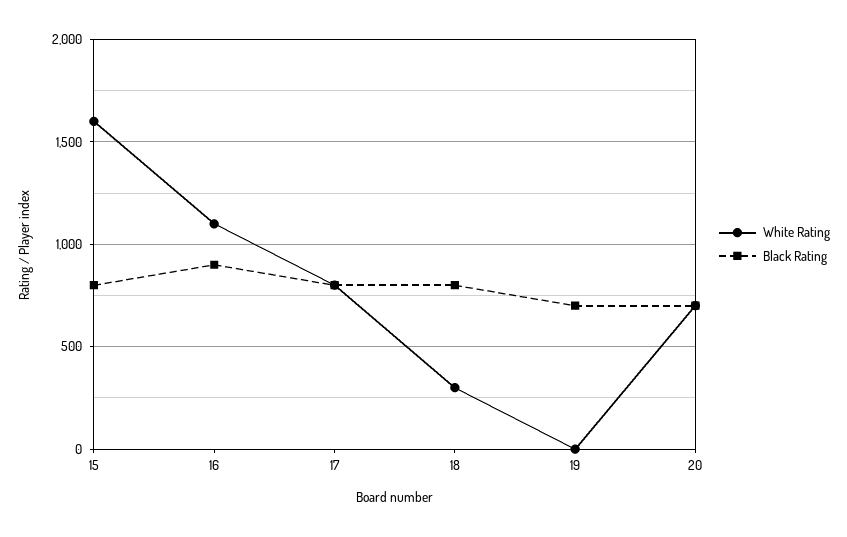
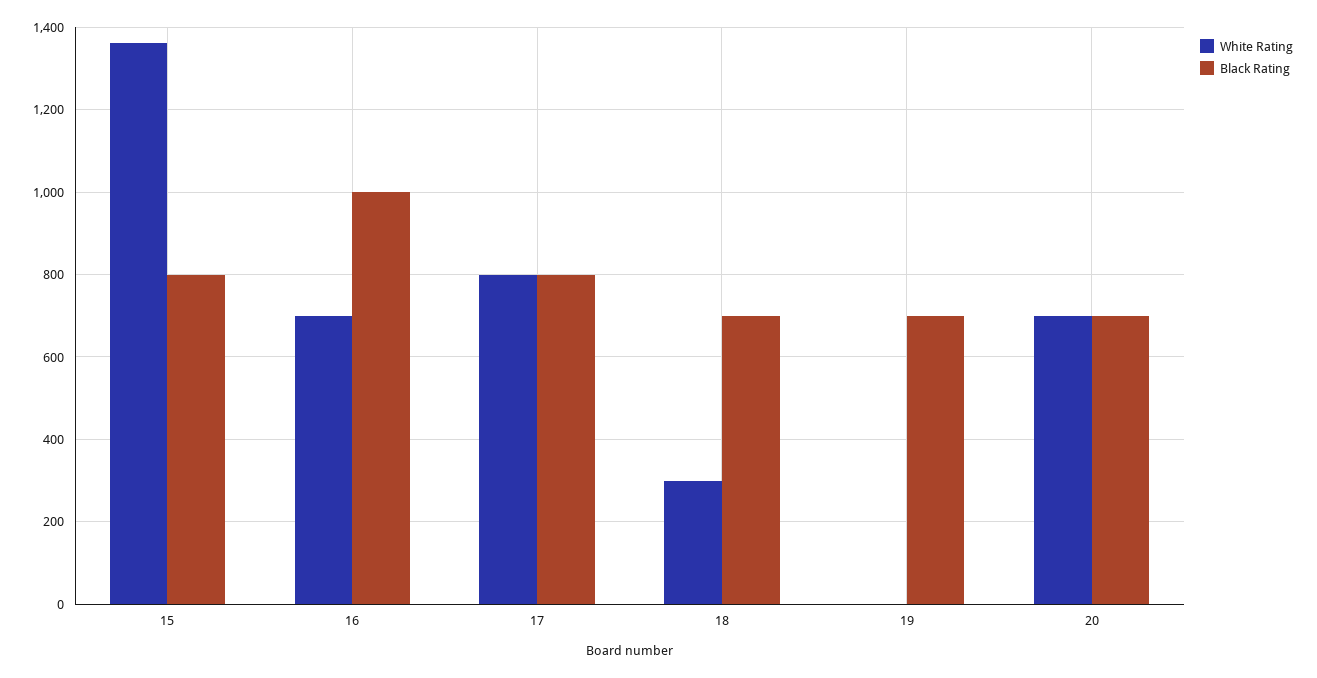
  {
    "White Rating": {
-     "15": 1600,
+     "15": 1360,
-     "16": 1100,
+     "16": 700,
      "17": 800,
      "18": 300,
      "19": 0,
      "20": 700
    },
    "Black Rating": {
      "15": 800,
-     "16": 900,
+     "16": 1000,
      "17": 800,
-     "18": 800,
+     "18": 700,
      "19": 700,
      "20": 700
    }
  }

